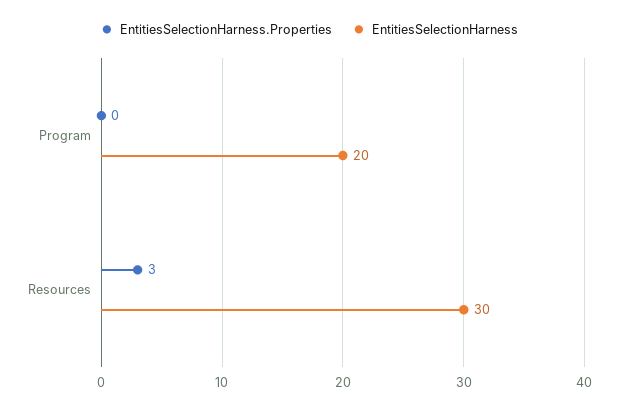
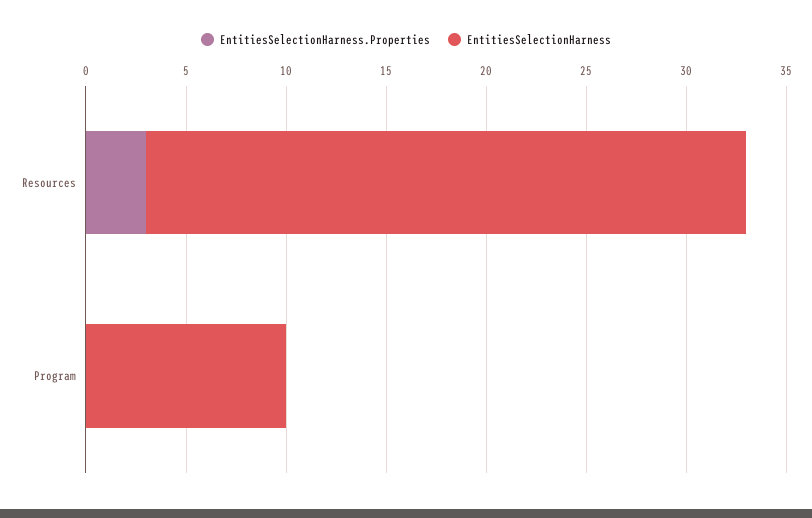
  {
    "EntitiesSelectionHarness.Properties": {
      "Program": 0,
      "Resources": 3
    },
    "EntitiesSelectionHarness": {
-     "Program": 20,
+     "Program": 10,
      "Resources": 30
    }
  }

